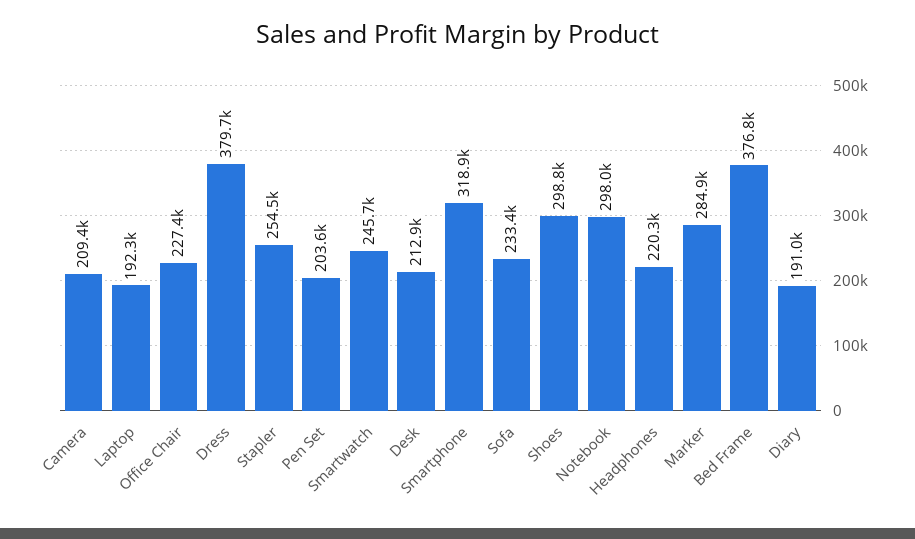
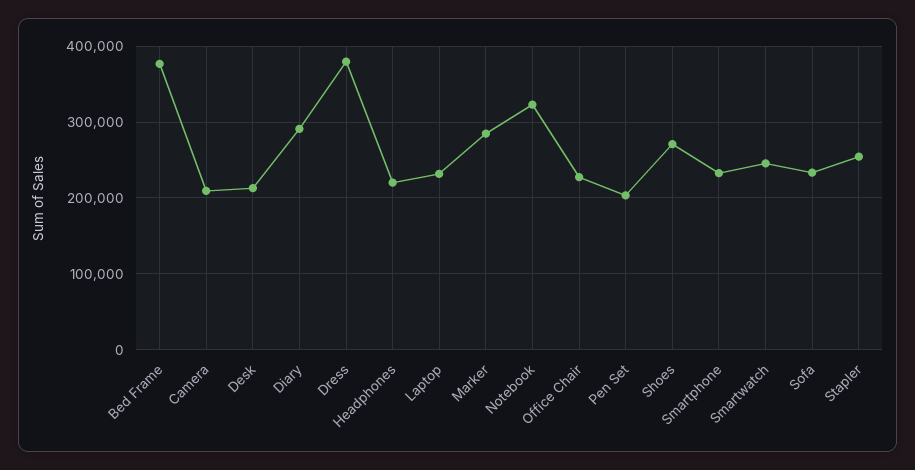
  {
    "Camera": 209400,
-   "Laptop": 192300,
+   "Laptop": 230000,
    "Office Chair": 227400,
    "Dress": 379700,
    "Stapler": 254500,
    "Pen Set": 203600,
    "Smartwatch": 245700,
    "Desk": 212900,
-   "Smartphone": 318900,
+   "Smartphone": 230000,
    "Sofa": 233400,
-   "Shoes": 298800,
+   "Shoes": 270000,
-   "Notebook": 298000,
+   "Notebook": 320000,
    "Headphones": 220300,
    "Marker": 284900,
    "Bed Frame": 376800,
-   "Diary": 191000
+   "Diary": 290000
  }

